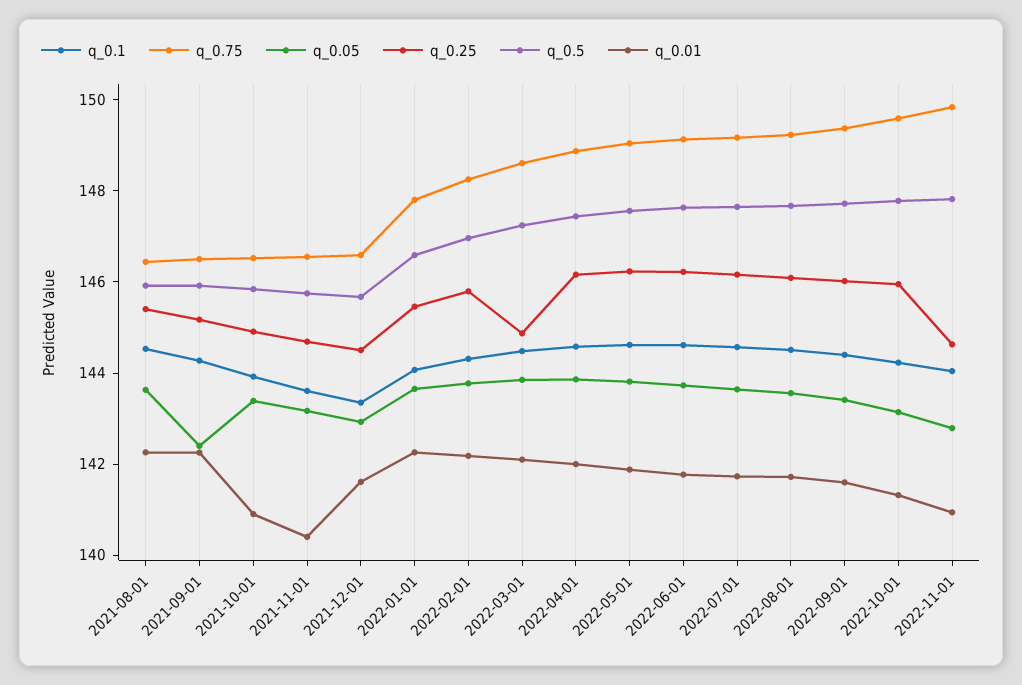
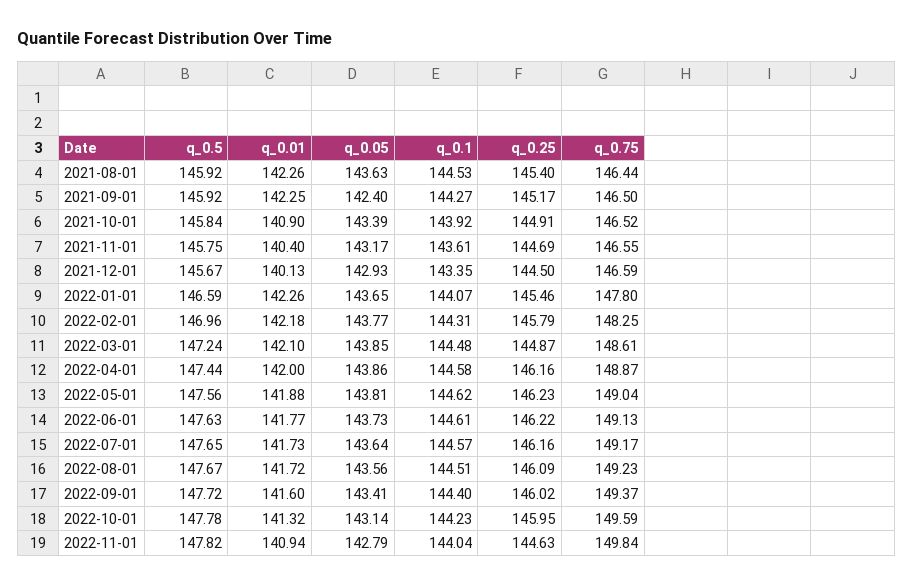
  {
    "q_0.1": {
      "2021-08-01": 144.53,
      "2021-09-01": 144.27,
      "2021-10-01": 143.92,
      "2021-11-01": 143.61,
      "2021-12-01": 143.35,
      "2022-01-01": 144.07,
      "2022-02-01": 144.31,
      "2022-03-01": 144.48,
      "2022-04-01": 144.58,
      "2022-05-01": 144.62,
      "2022-06-01": 144.61,
      "2022-07-01": 144.57,
      "2022-08-01": 144.51,
      "2022-09-01": 144.4,
      "2022-10-01": 144.23,
      "2022-11-01": 144.04
    },
    "q_0.75": {
      "2021-08-01": 146.44,
      "2021-09-01": 146.5,
      "2021-10-01": 146.52,
      "2021-11-01": 146.55,
      "2021-12-01": 146.59,
      "2022-01-01": 147.8,
      "2022-02-01": 148.25,
      "2022-03-01": 148.61,
      "2022-04-01": 148.87,
      "2022-05-01": 149.04,
      "2022-06-01": 149.13,
      "2022-07-01": 149.17,
      "2022-08-01": 149.23,
      "2022-09-01": 149.37,
      "2022-10-01": 149.59,
      "2022-11-01": 149.84
    },
    "q_0.05": {
      "2021-08-01": 143.63,
      "2021-09-01": 142.4,
      "2021-10-01": 143.39,
      "2021-11-01": 143.17,
      "2021-12-01": 142.93,
      "2022-01-01": 143.65,
      "2022-02-01": 143.77,
      "2022-03-01": 143.85,
      "2022-04-01": 143.86,
      "2022-05-01": 143.81,
      "2022-06-01": 143.73,
      "2022-07-01": 143.64,
      "2022-08-01": 143.56,
      "2022-09-01": 143.41,
      "2022-10-01": 143.14,
      "2022-11-01": 142.79
    },
    "q_0.25": {
      "2021-08-01": 145.4,
      "2021-09-01": 145.17,
      "2021-10-01": 144.91,
      "2021-11-01": 144.69,
      "2021-12-01": 144.5,
      "2022-01-01": 145.46,
      "2022-02-01": 145.79,
      "2022-03-01": 144.87,
      "2022-04-01": 146.16,
      "2022-05-01": 146.23,
      "2022-06-01": 146.22,
      "2022-07-01": 146.16,
      "2022-08-01": 146.09,
      "2022-09-01": 146.02,
      "2022-10-01": 145.95,
      "2022-11-01": 144.63
    },
    "q_0.5": {
      "2021-08-01": 145.92,
      "2021-09-01": 145.92,
      "2021-10-01": 145.84,
      "2021-11-01": 145.75,
      "2021-12-01": 145.67,
      "2022-01-01": 146.59,
      "2022-02-01": 146.96,
      "2022-03-01": 147.24,
      "2022-04-01": 147.44,
      "2022-05-01": 147.56,
      "2022-06-01": 147.63,
      "2022-07-01": 147.65,
      "2022-08-01": 147.67,
      "2022-09-01": 147.72,
      "2022-10-01": 147.78,
      "2022-11-01": 147.82
    },
    "q_0.01": {
      "2021-08-01": 142.26,
      "2021-09-01": 142.25,
      "2021-10-01": 140.9,
      "2021-11-01": 140.4,
-     "2021-12-01": 141.5,
+     "2021-12-01": 140.13,
      "2022-01-01": 142.26,
      "2022-02-01": 142.18,
      "2022-03-01": 142.1,
      "2022-04-01": 142,
      "2022-05-01": 141.88,
      "2022-06-01": 141.77,
      "2022-07-01": 141.73,
      "2022-08-01": 141.72,
      "2022-09-01": 141.6,
      "2022-10-01": 141.32,
      "2022-11-01": 140.94
    }
  }

